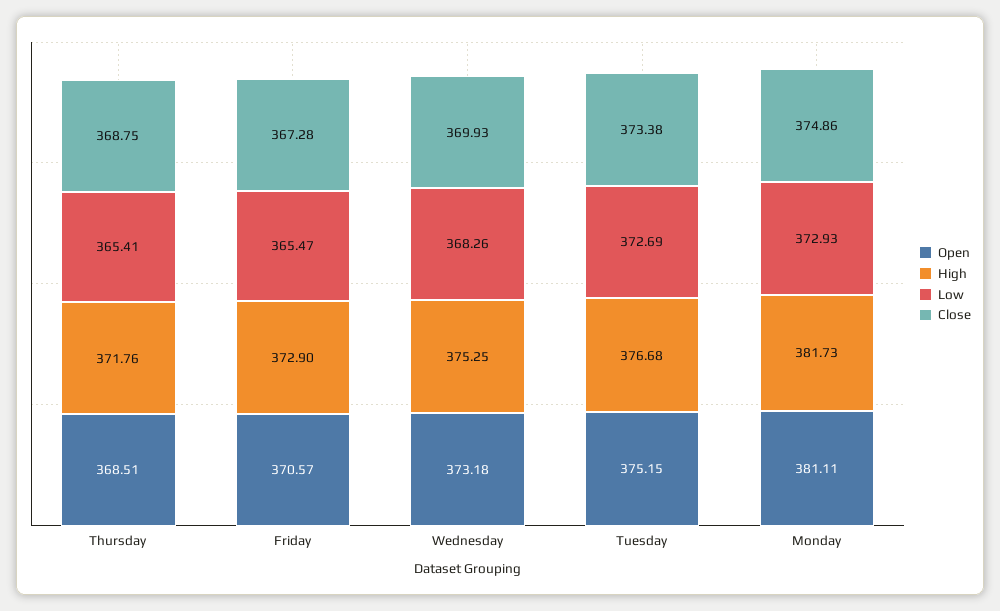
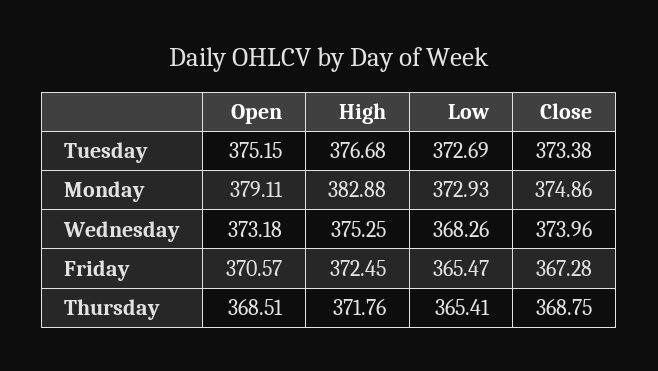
  {
    "Open": {
      "Thursday": 368.51,
      "Friday": 370.57,
      "Wednesday": 373.18,
      "Tuesday": 375.15,
-     "Monday": 381.11
+     "Monday": 379.11
    },
    "High": {
      "Thursday": 371.76,
-     "Friday": 372.9,
+     "Friday": 372.45,
      "Wednesday": 375.25,
      "Tuesday": 376.68,
-     "Monday": 381.73
+     "Monday": 382.88
    },
    "Low": {
      "Thursday": 365.41,
      "Friday": 365.47,
      "Wednesday": 368.26,
      "Tuesday": 372.69,
      "Monday": 372.93
    },
    "Close": {
      "Thursday": 368.75,
      "Friday": 367.28,
-     "Wednesday": 369.93,
+     "Wednesday": 373.96,
      "Tuesday": 373.38,
      "Monday": 374.86
    }
  }

